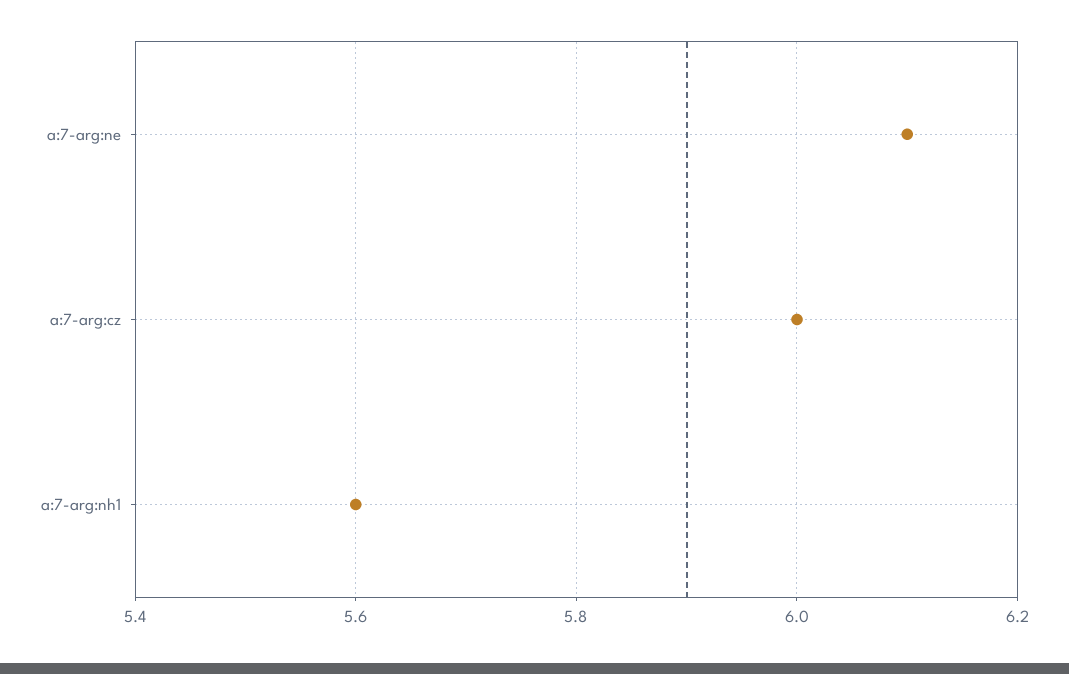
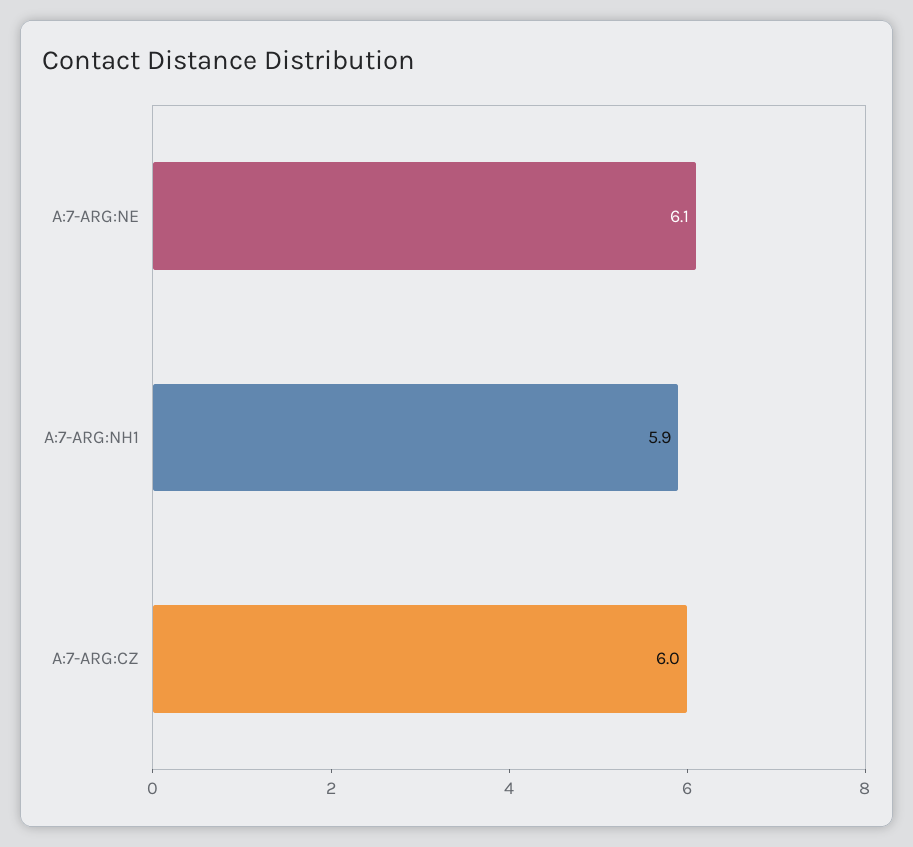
  {
    "a:7-arg:ne": 6.1,
    "a:7-arg:cz": 6,
-   "a:7-arg:nh1": 5.6
+   "a:7-arg:nh1": 5.9
  }

